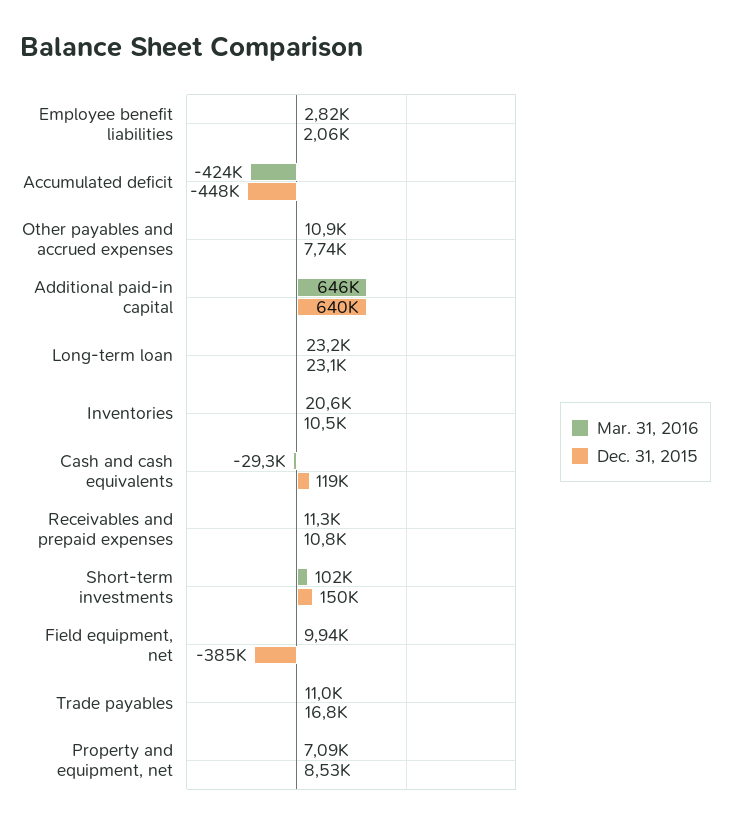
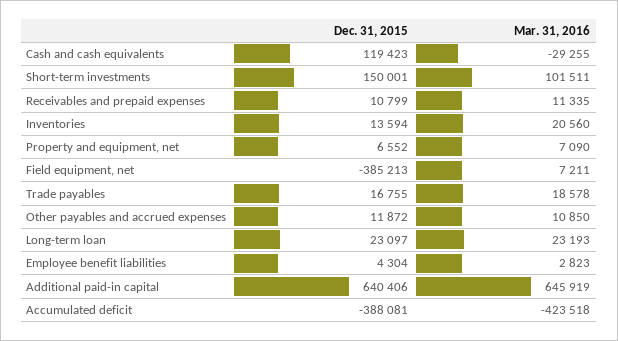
  {
    "Mar. 31, 2016": {
      "Employee benefit liabilities": 2823,
      "Accumulated deficit": -423518,
      "Other payables and accrued expenses": 10850,
      "Additional paid-in capital": 645919,
      "Long-term loan": 23193,
      "Inventories": 20560,
      "Cash and cash equivalents": -29255,
      "Receivables and prepaid expenses": 11335,
      "Short-term investments": 101511,
-     "Field equipment, net": 9940,
+     "Field equipment, net": 7211,
-     "Trade payables": 11000,
+     "Trade payables": 18578,
      "Property and equipment, net": 7090
    },
    "Dec. 31, 2015": {
-     "Employee benefit liabilities": 2060,
+     "Employee benefit liabilities": 4304,
-     "Accumulated deficit": -448000,
+     "Accumulated deficit": -388081,
-     "Other payables and accrued expenses": 7740,
+     "Other payables and accrued expenses": 11872,
      "Additional paid-in capital": 640406,
      "Long-term loan": 23097,
-     "Inventories": 10500,
+     "Inventories": 13594,
      "Cash and cash equivalents": 119423,
      "Receivables and prepaid expenses": 10799,
      "Short-term investments": 150001,
      "Field equipment, net": -385213,
      "Trade payables": 16755,
-     "Property and equipment, net": 8530
+     "Property and equipment, net": 6552
    }
  }

